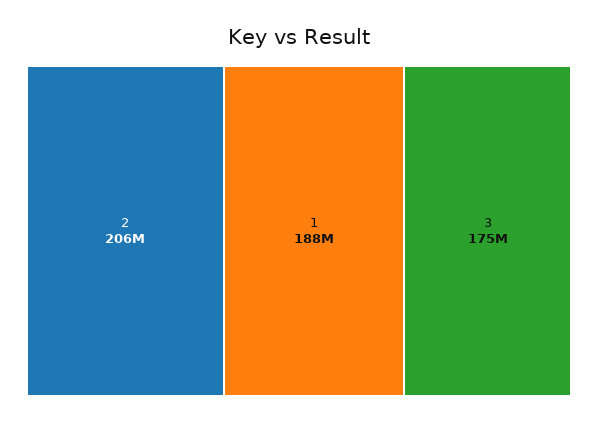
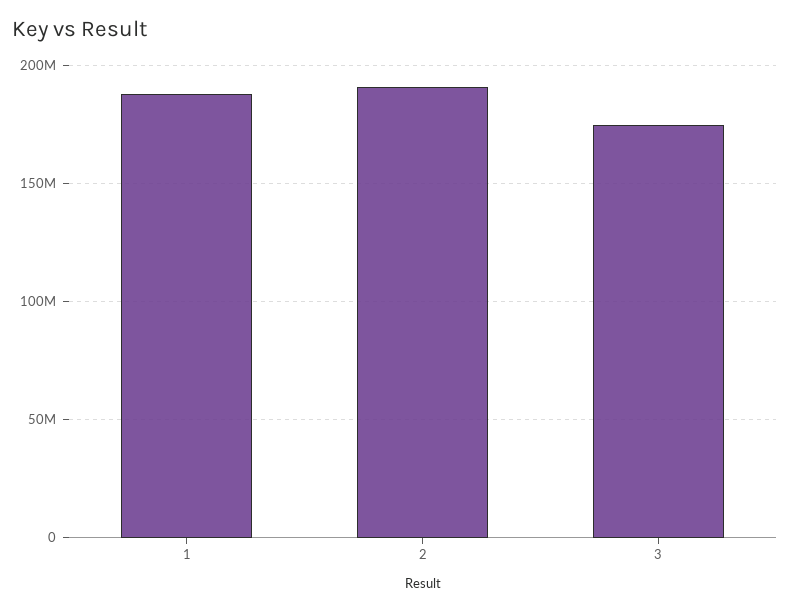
  {
-   "2": 206000000,
+   "2": 190000000,
    "1": 188000000,
    "3": 175000000
  }

